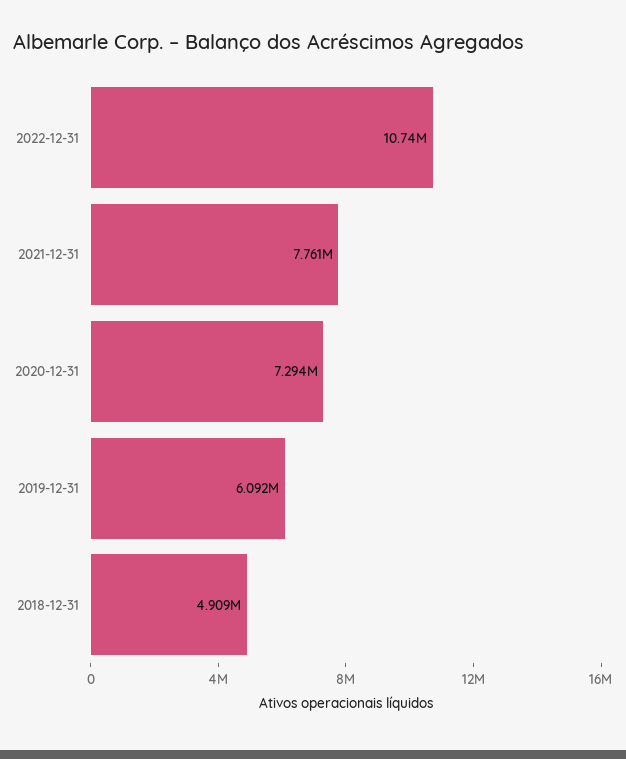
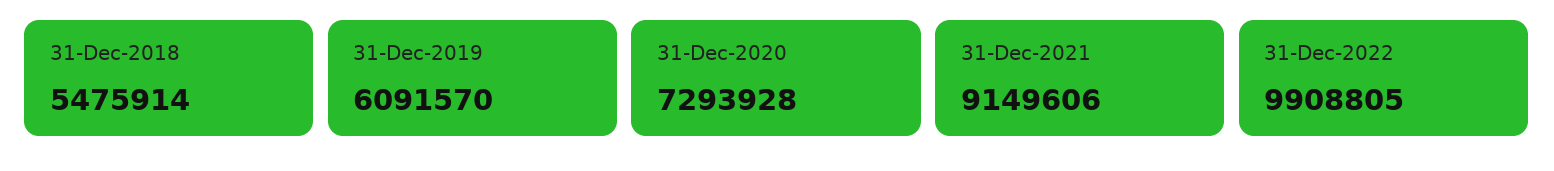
  {
-   "2022-12-31": 10740000,
+   "2022-12-31": 9908805,
-   "2021-12-31": 7761000,
+   "2021-12-31": 9149606,
    "2020-12-31": 7293928,
    "2019-12-31": 6091570,
-   "2018-12-31": 4909000
+   "2018-12-31": 5475914
  }

